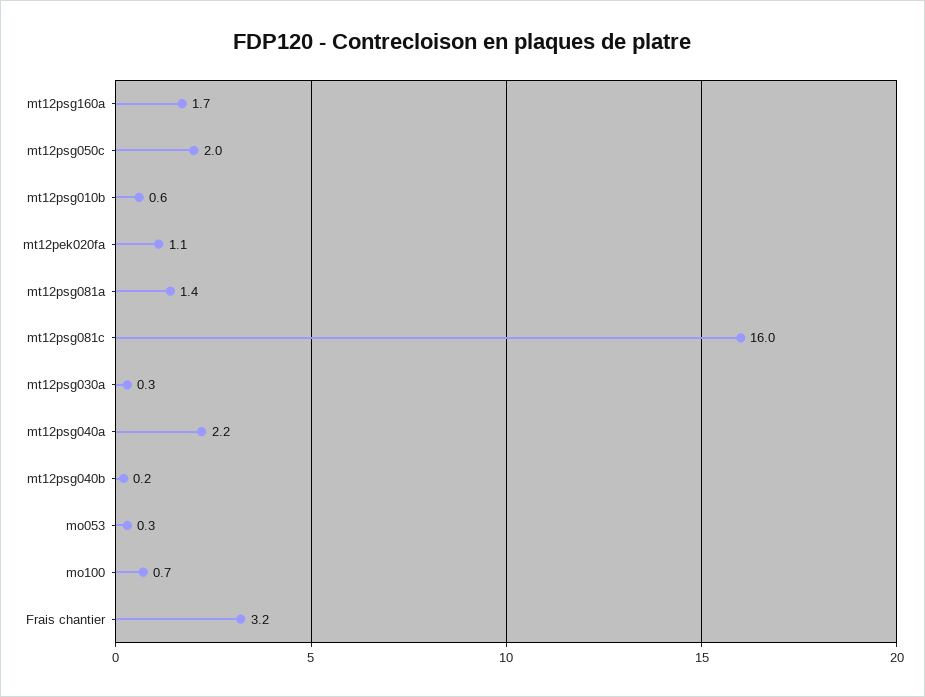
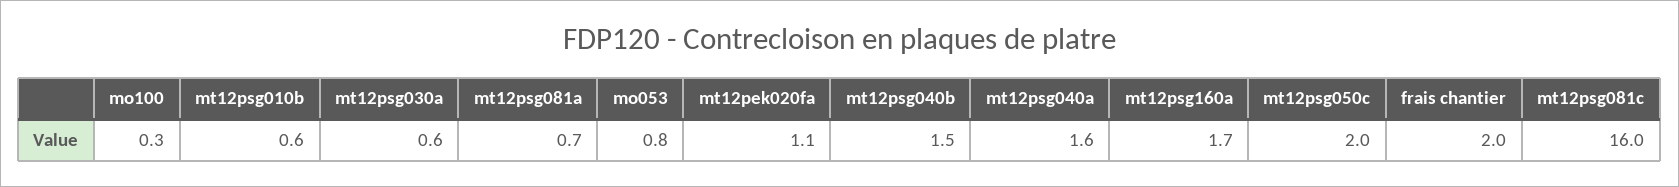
  {
    "mt12psg160a": 1.7,
    "mt12psg050c": 2,
    "mt12psg010b": 0.6,
    "mt12pek020fa": 1.1,
-   "mt12psg081a": 1.4,
+   "mt12psg081a": 0.7,
    "mt12psg081c": 16,
-   "mt12psg030a": 0.3,
+   "mt12psg030a": 0.6,
-   "mt12psg040a": 2.2,
+   "mt12psg040a": 1.6,
-   "mt12psg040b": 0.2,
+   "mt12psg040b": 1.5,
-   "mo053": 0.3,
+   "mo053": 0.8,
-   "mo100": 0.7,
+   "mo100": 0.3,
-   "Frais chantier": 3.2
+   "Frais chantier": 2
  }

